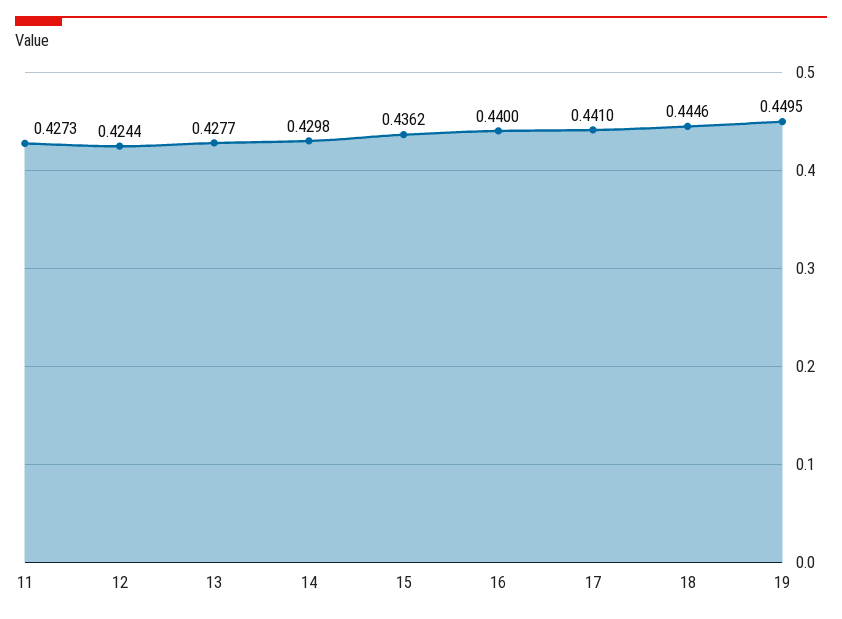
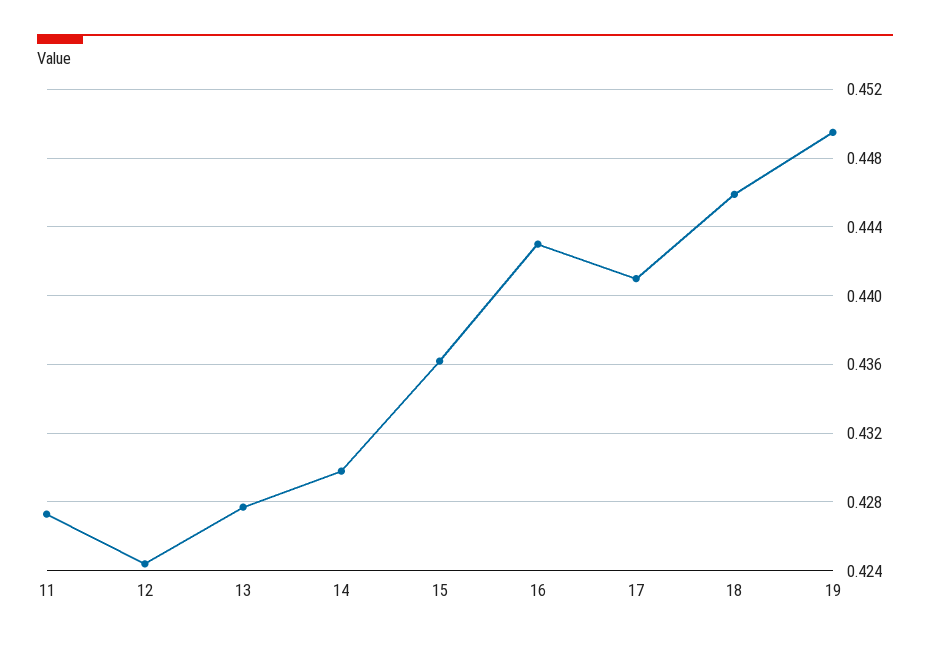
  {
    "11": 0.4273,
    "12": 0.4244,
    "13": 0.4277,
    "14": 0.4298,
    "15": 0.4362,
-   "16": 0.44,
+   "16": 0.443,
    "17": 0.441,
-   "18": 0.4446,
+   "18": 0.446,
    "19": 0.4495
  }

